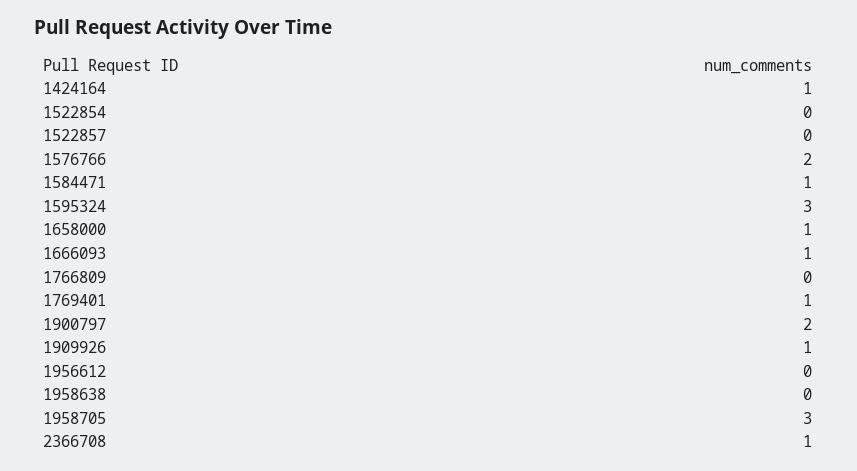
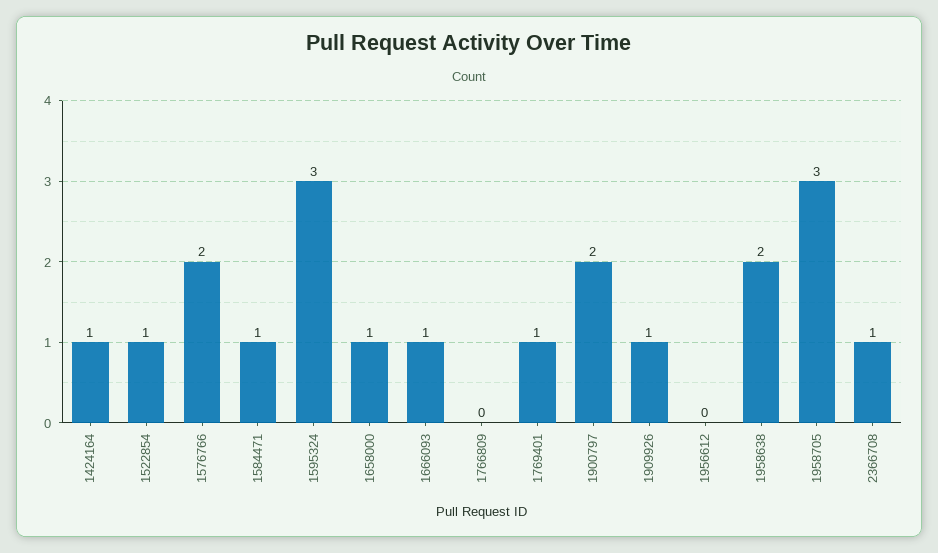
  {
    "1424164": 1,
-   "1522854": 0,
+   "1522854": 1,
-   "1522857": 0,
    "1576766": 2,
    "1584471": 1,
    "1595324": 3,
    "1658000": 1,
    "1666093": 1,
    "1766809": 0,
    "1769401": 1,
    "1900797": 2,
    "1909926": 1,
    "1956612": 0,
-   "1958638": 0,
+   "1958638": 2,
    "1958705": 3,
    "2366708": 1
  }

